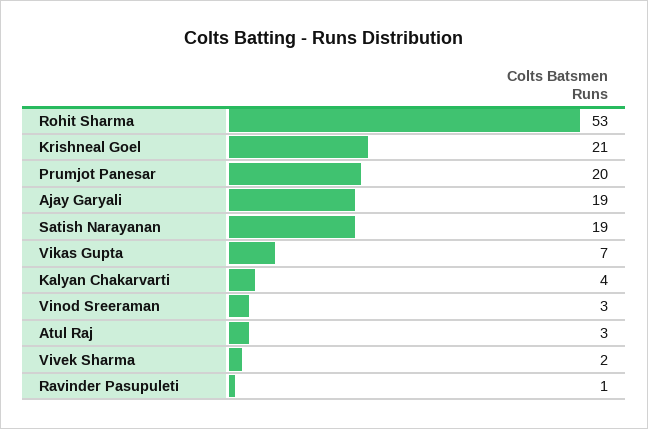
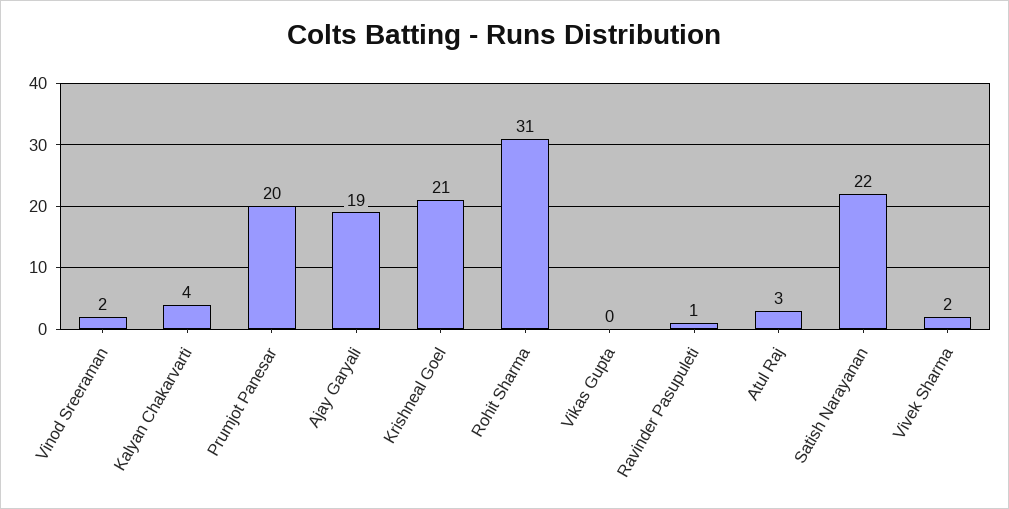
  {
-   "Rohit Sharma": 53,
+   "Rohit Sharma": 31,
    "Krishneal Goel": 21,
    "Prumjot Panesar": 20,
    "Ajay Garyali": 19,
-   "Satish Narayanan": 19,
+   "Satish Narayanan": 22,
-   "Vikas Gupta": 7,
+   "Vikas Gupta": 0,
    "Kalyan Chakarvarti": 4,
-   "Vinod Sreeraman": 3,
+   "Vinod Sreeraman": 2,
    "Atul Raj": 3,
    "Vivek Sharma": 2,
    "Ravinder Pasupuleti": 1
  }

